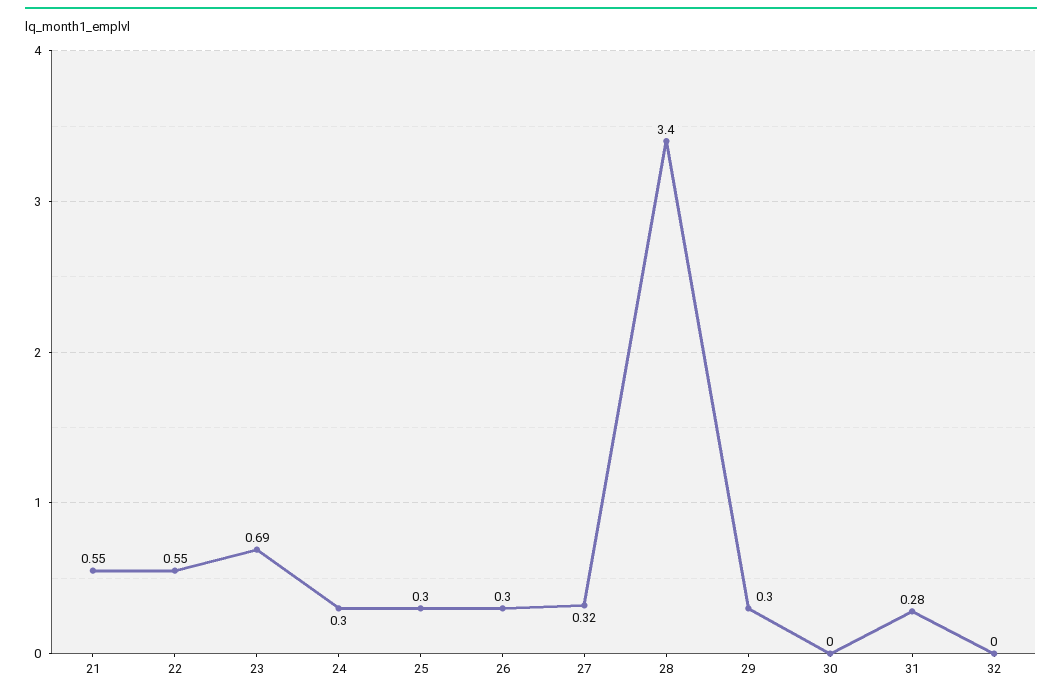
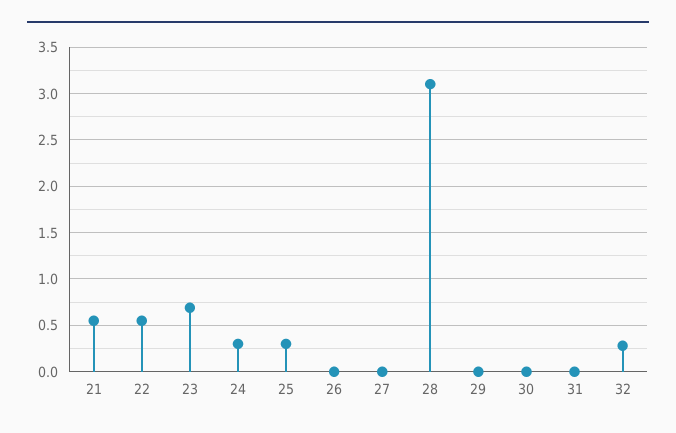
  {
    "21": 0.55,
    "22": 0.55,
    "23": 0.69,
    "24": 0.3,
    "25": 0.3,
-   "26": 0.3,
+   "26": 0,
-   "27": 0.32,
+   "27": 0,
-   "28": 3.4,
+   "28": 3.1,
-   "29": 0.3,
+   "29": 0,
    "30": 0,
-   "31": 0.28,
+   "31": 0,
-   "32": 0
+   "32": 0.3
  }

